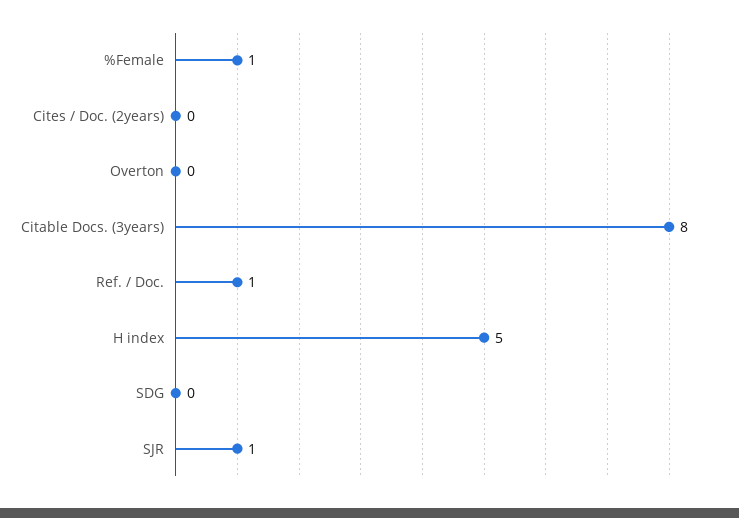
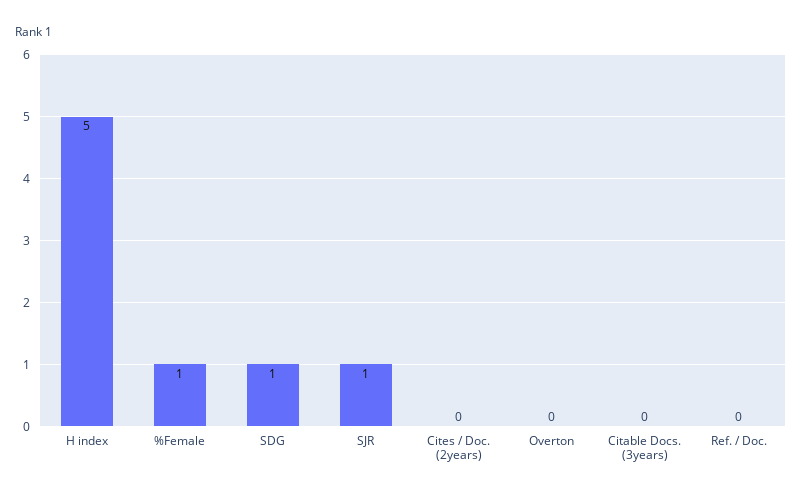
  {
    "%Female": 1,
    "Cites / Doc. (2years)": 0,
    "Overton": 0,
-   "Citable Docs. (3years)": 8,
+   "Citable Docs. (3years)": 0,
-   "Ref. / Doc.": 1,
+   "Ref. / Doc.": 0,
    "H index": 5,
-   "SDG": 0,
+   "SDG": 1,
    "SJR": 1
  }

